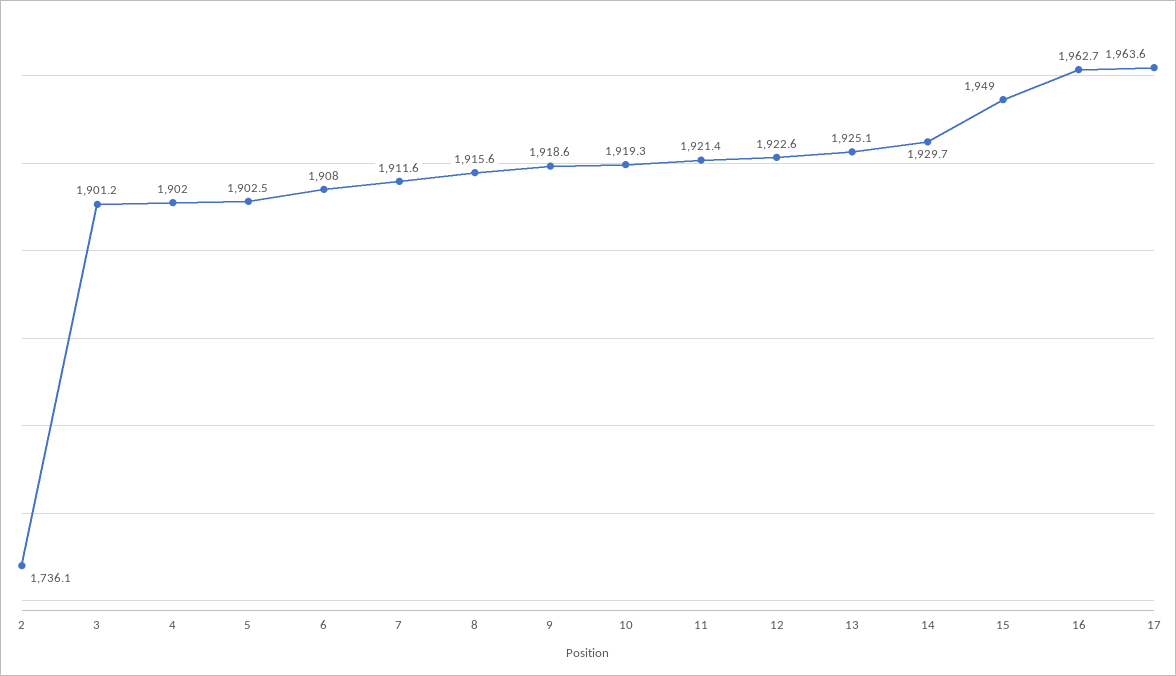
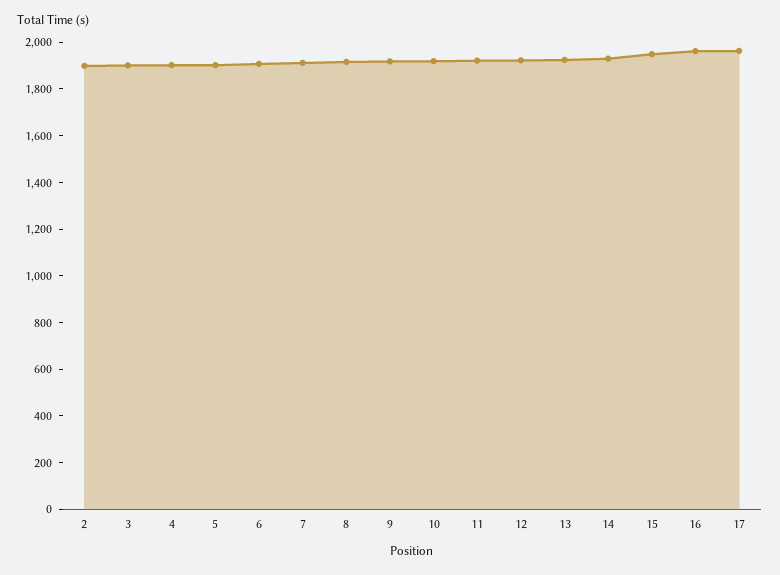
  {
-   "2": 1736.1,
+   "2": 1900,
    "3": 1901.2,
    "4": 1902,
    "5": 1902.5,
    "6": 1908,
    "7": 1911.6,
    "8": 1915.6,
    "9": 1918.6,
    "10": 1919.3,
    "11": 1921.4,
    "12": 1922.6,
    "13": 1925.1,
    "14": 1929.7,
    "15": 1949,
    "16": 1962.7,
    "17": 1963.6
  }

